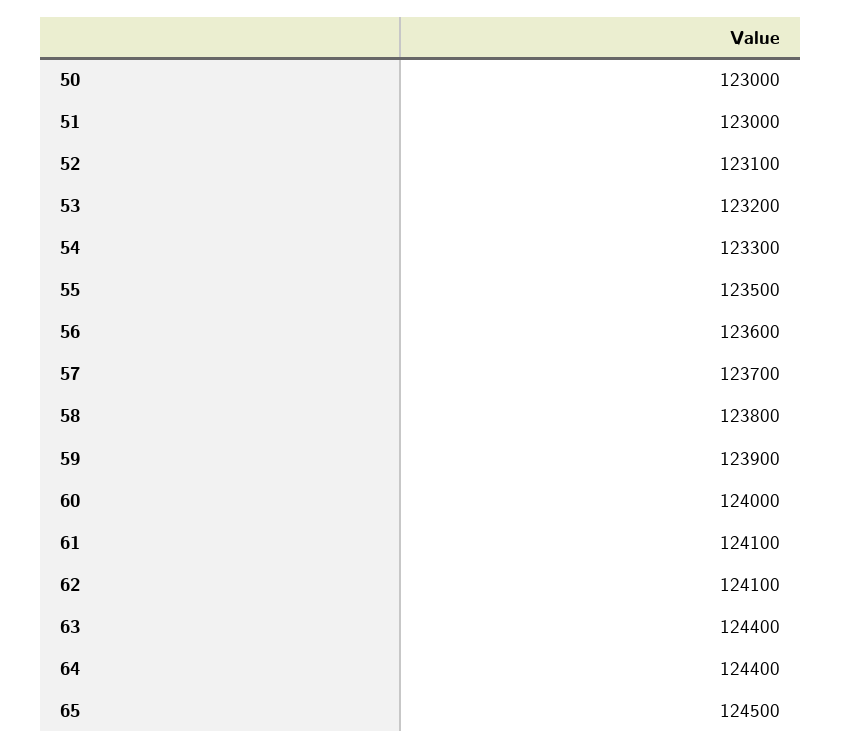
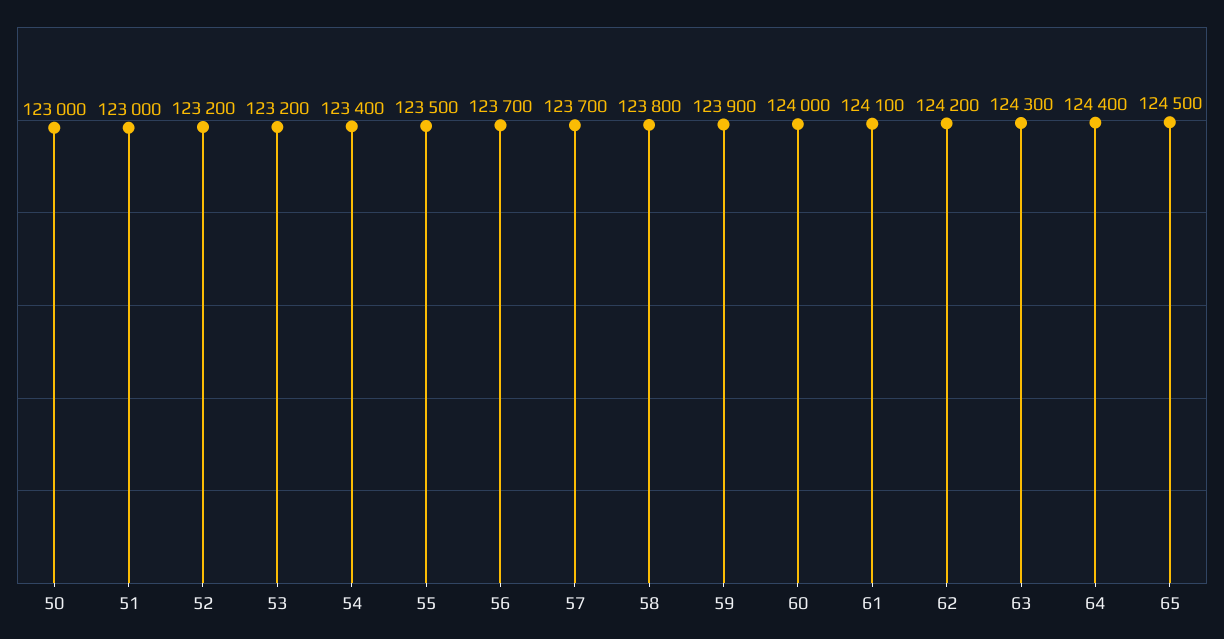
  {
    "50": 123000,
    "51": 123000,
-   "52": 123100,
+   "52": 123200,
    "53": 123200,
-   "54": 123300,
+   "54": 123400,
    "55": 123500,
-   "56": 123600,
+   "56": 123700,
    "57": 123700,
    "58": 123800,
    "59": 123900,
    "60": 124000,
    "61": 124100,
-   "62": 124100,
+   "62": 124200,
-   "63": 124400,
+   "63": 124300,
    "64": 124400,
    "65": 124500
  }

